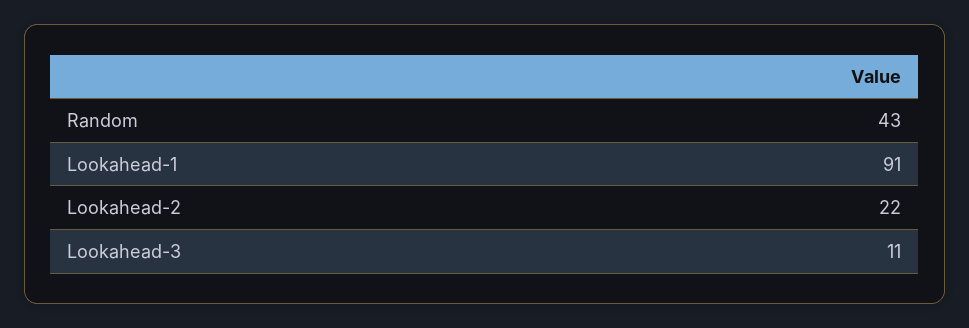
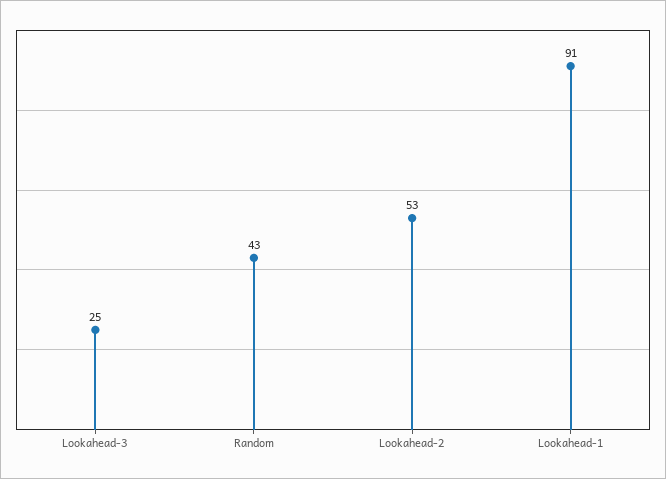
  {
    "Random": 43,
    "Lookahead-1": 91,
-   "Lookahead-2": 22,
+   "Lookahead-2": 53,
-   "Lookahead-3": 11
+   "Lookahead-3": 25
  }

